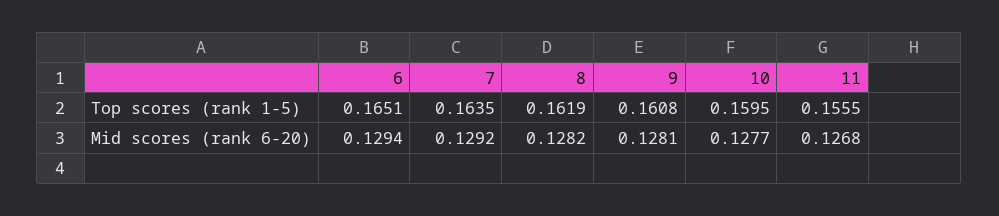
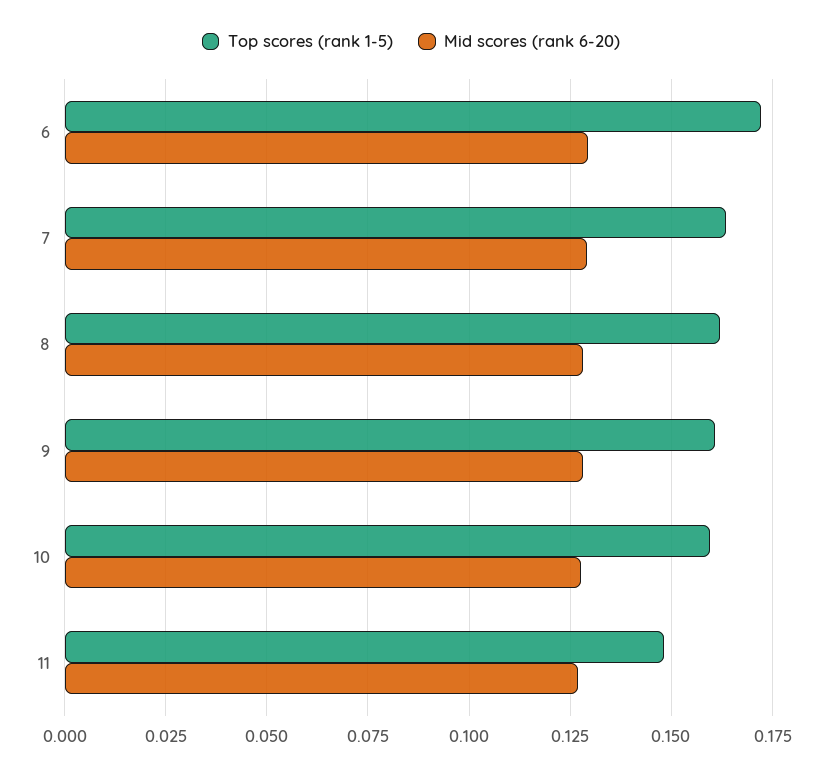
  {
    "Top scores (rank 1-5)": {
-     "6": 0.1651,
+     "6": 0.1725,
      "7": 0.1635,
      "8": 0.1619,
      "9": 0.1608,
      "10": 0.1595,
-     "11": 0.1555
+     "11": 0.1475
    },
    "Mid scores (rank 6-20)": {
      "6": 0.1294,
      "7": 0.1292,
      "8": 0.1282,
      "9": 0.1281,
      "10": 0.1277,
      "11": 0.1268
    }
  }

